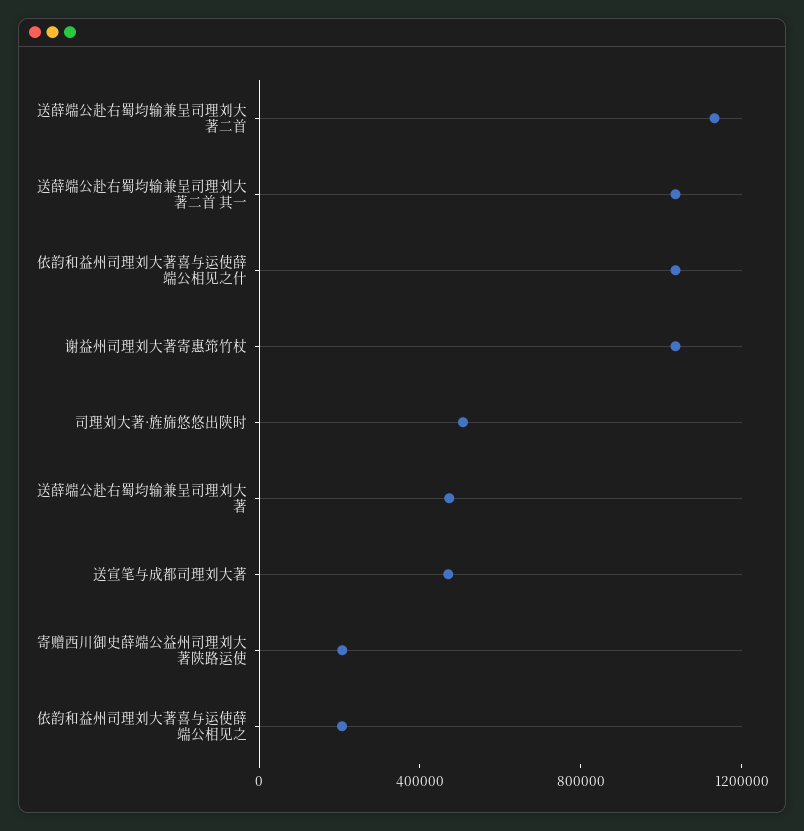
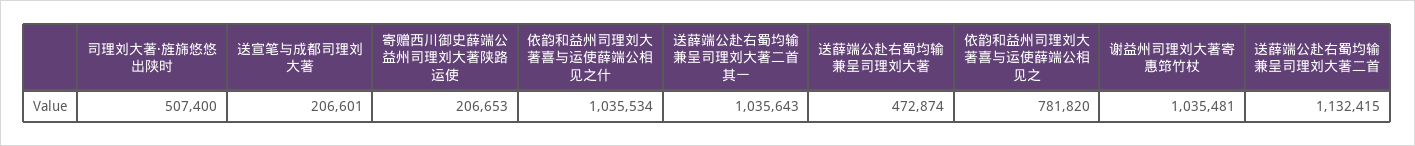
  {
    "送薛端公赴右蜀均输兼呈司理刘大著二首": 1132415,
    "送薛端公赴右蜀均输兼呈司理刘大著二首 其一": 1035643,
    "依韵和益州司理刘大著喜与运使薛端公相见之什": 1035534,
    "谢益州司理刘大著寄惠筇竹杖": 1035481,
    "司理刘大著·旌旆悠悠出陕时": 507400,
    "送薛端公赴右蜀均输兼呈司理刘大著": 472874,
-   "送宣笔与成都司理刘大著": 500000,
+   "送宣笔与成都司理刘大著": 206601,
    "寄赠西川御史薛端公益州司理刘大著陕路运使": 206653,
-   "依韵和益州司理刘大著喜与运使薛端公相见之": 200000
+   "依韵和益州司理刘大著喜与运使薛端公相见之": 781820
  }

